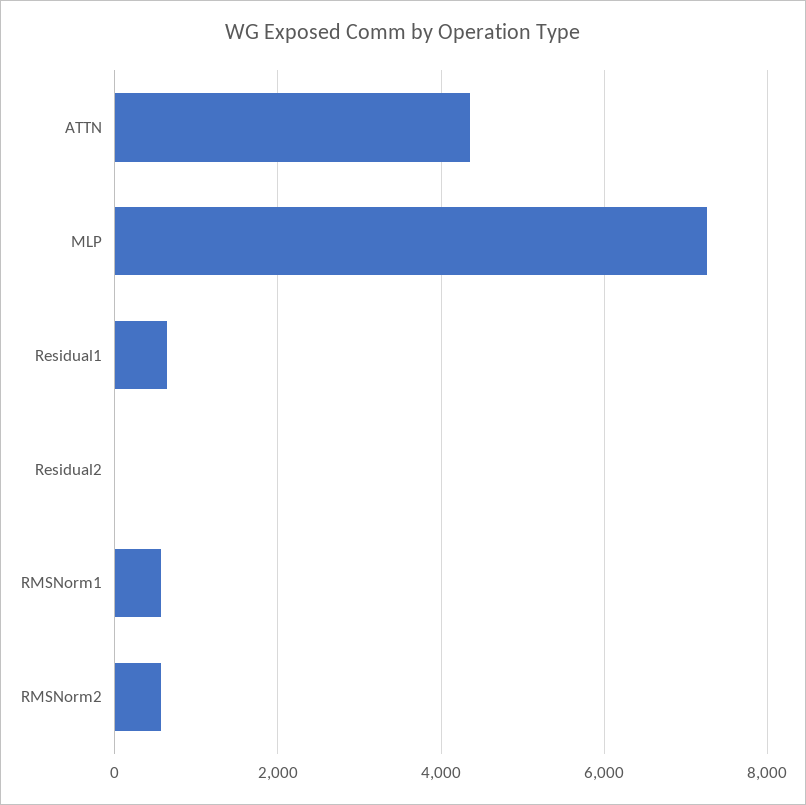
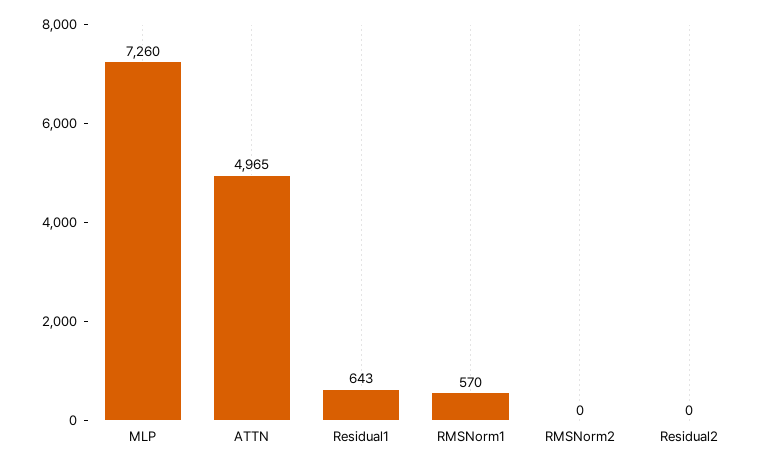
  {
-   "ATTN": 4400,
+   "ATTN": 4965,
    "MLP": 7260,
    "Residual1": 643,
    "Residual2": 0,
    "RMSNorm1": 570,
-   "RMSNorm2": 600
+   "RMSNorm2": 0
  }

